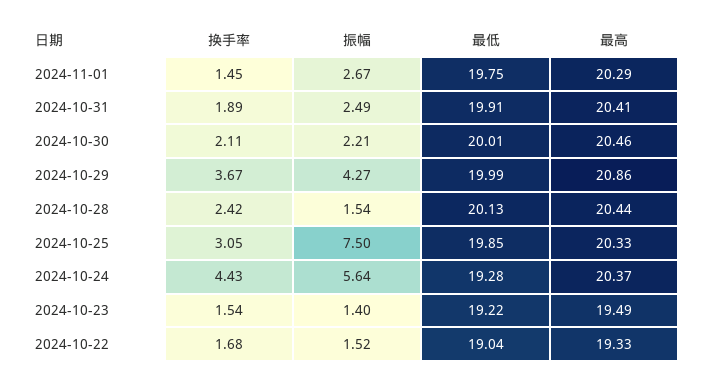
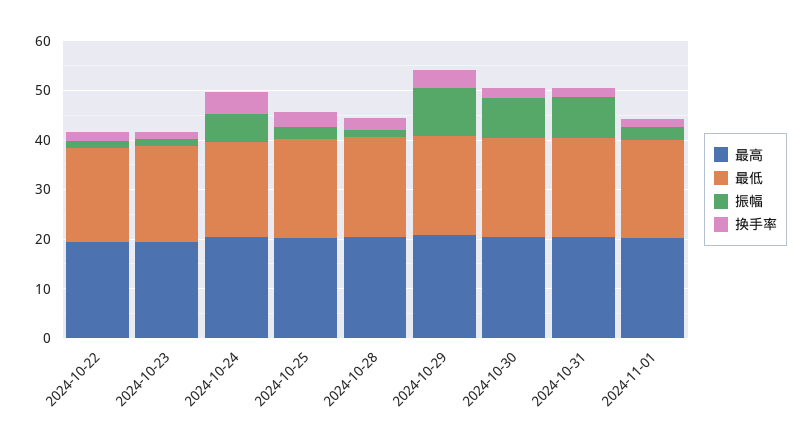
  {
    "换手率": {
      "2024-11-01": 1.45,
      "2024-10-31": 1.89,
      "2024-10-30": 2.11,
      "2024-10-29": 3.67,
      "2024-10-28": 2.42,
      "2024-10-25": 3.05,
      "2024-10-24": 4.43,
      "2024-10-23": 1.54,
      "2024-10-22": 1.68
    },
    "振幅": {
      "2024-11-01": 2.67,
-     "2024-10-31": 2.49,
+     "2024-10-31": 8,
-     "2024-10-30": 2.21,
+     "2024-10-30": 8,
-     "2024-10-29": 4.27,
+     "2024-10-29": 10,
      "2024-10-28": 1.54,
-     "2024-10-25": 7.5,
+     "2024-10-25": 2,
      "2024-10-24": 5.64,
      "2024-10-23": 1.4,
      "2024-10-22": 1.52
    },
    "最低": {
      "2024-11-01": 19.75,
      "2024-10-31": 19.91,
      "2024-10-30": 20.01,
      "2024-10-29": 19.99,
      "2024-10-28": 20.13,
      "2024-10-25": 19.85,
      "2024-10-24": 19.28,
      "2024-10-23": 19.22,
      "2024-10-22": 19.04
    },
    "最高": {
      "2024-11-01": 20.29,
      "2024-10-31": 20.41,
      "2024-10-30": 20.46,
      "2024-10-29": 20.86,
      "2024-10-28": 20.44,
      "2024-10-25": 20.33,
      "2024-10-24": 20.37,
      "2024-10-23": 19.49,
      "2024-10-22": 19.33
    }
  }

